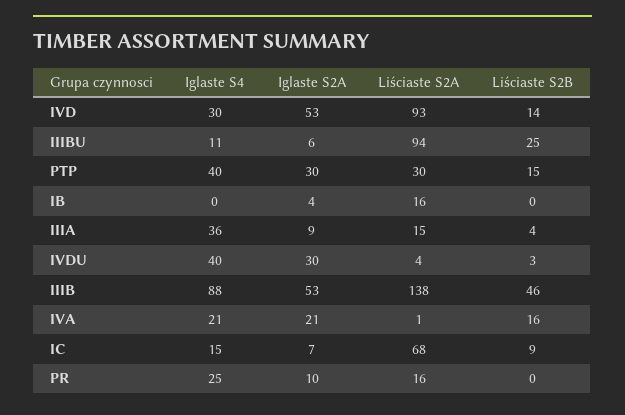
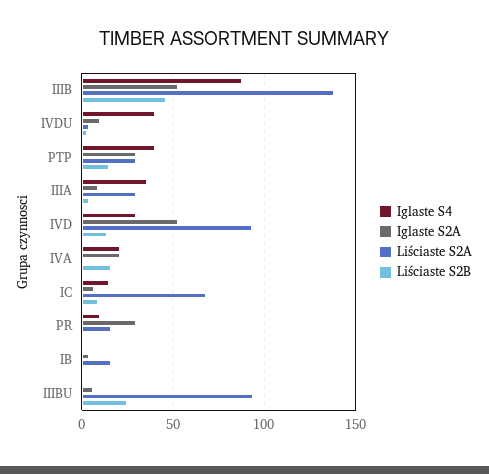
  {
    "Iglaste S4": {
      "IVD": 30,
-     "IIIBU": 11,
+     "IIIBU": 0,
      "PTP": 40,
      "IB": 0,
      "IIIA": 36,
      "IVDU": 40,
      "IIIB": 88,
      "IVA": 21,
      "IC": 15,
-     "PR": 25
+     "PR": 10
    },
    "Iglaste S2A": {
      "IVD": 53,
      "IIIBU": 6,
      "PTP": 30,
      "IB": 4,
      "IIIA": 9,
-     "IVDU": 30,
+     "IVDU": 10,
      "IIIB": 53,
      "IVA": 21,
      "IC": 7,
-     "PR": 10
+     "PR": 30
    },
    "Liściaste S2A": {
      "IVD": 93,
      "IIIBU": 94,
      "PTP": 30,
      "IB": 16,
-     "IIIA": 15,
+     "IIIA": 30,
      "IVDU": 4,
      "IIIB": 138,
      "IVA": 1,
      "IC": 68,
      "PR": 16
    },
    "Liściaste S2B": {
      "IVD": 14,
      "IIIBU": 25,
      "PTP": 15,
      "IB": 0,
      "IIIA": 4,
      "IVDU": 3,
      "IIIB": 46,
      "IVA": 16,
      "IC": 9,
      "PR": 0
    }
  }

